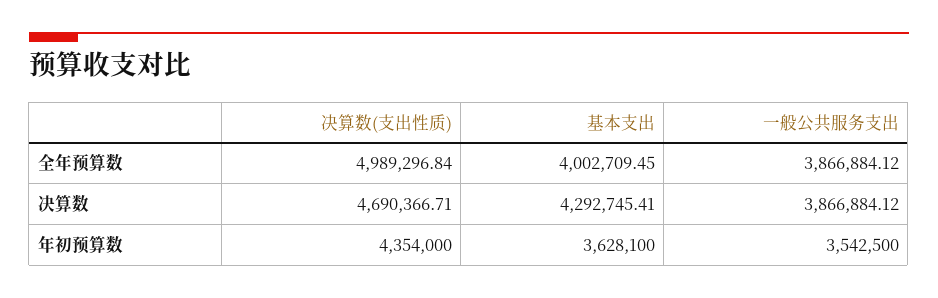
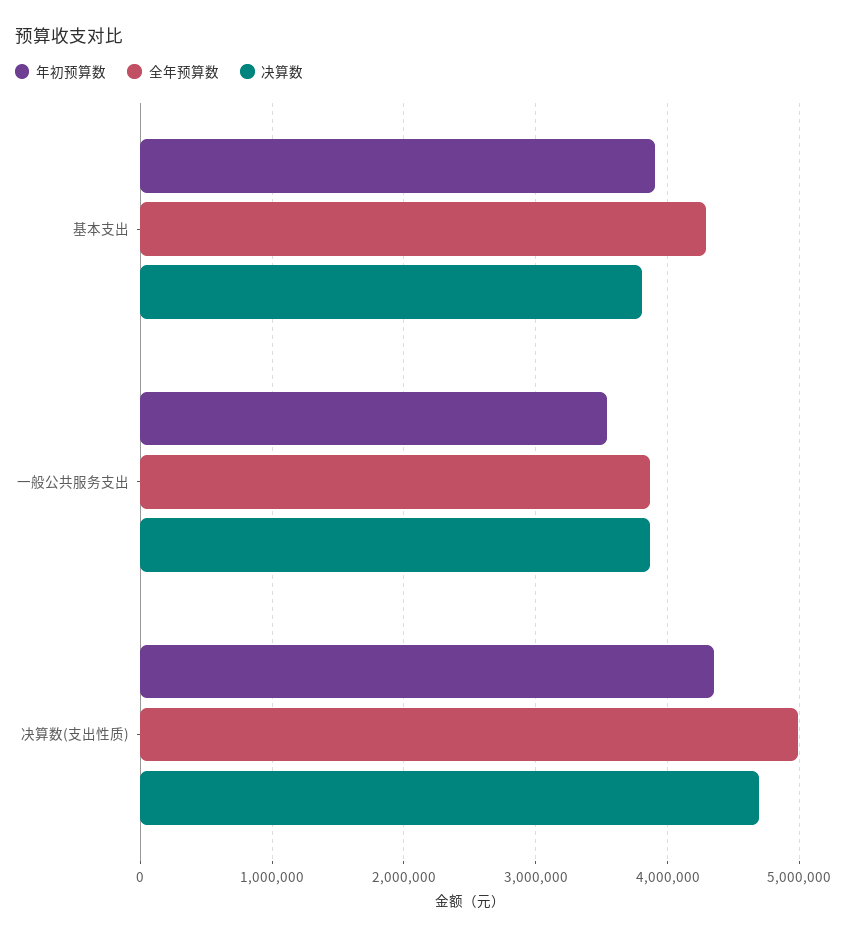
  {
    "全年预算数": {
      "决算数(支出性质)": 4989296.84,
-     "基本支出": 4002709.45,
+     "基本支出": 4300000,
      "一般公共服务支出": 3866884.12
    },
    "决算数": {
      "决算数(支出性质)": 4690366.71,
-     "基本支出": 4292745.41,
+     "基本支出": 3800000,
      "一般公共服务支出": 3866884.12
    },
    "年初预算数": {
      "决算数(支出性质)": 4354000,
-     "基本支出": 3628100,
+     "基本支出": 3900000,
      "一般公共服务支出": 3542500
    }
  }

